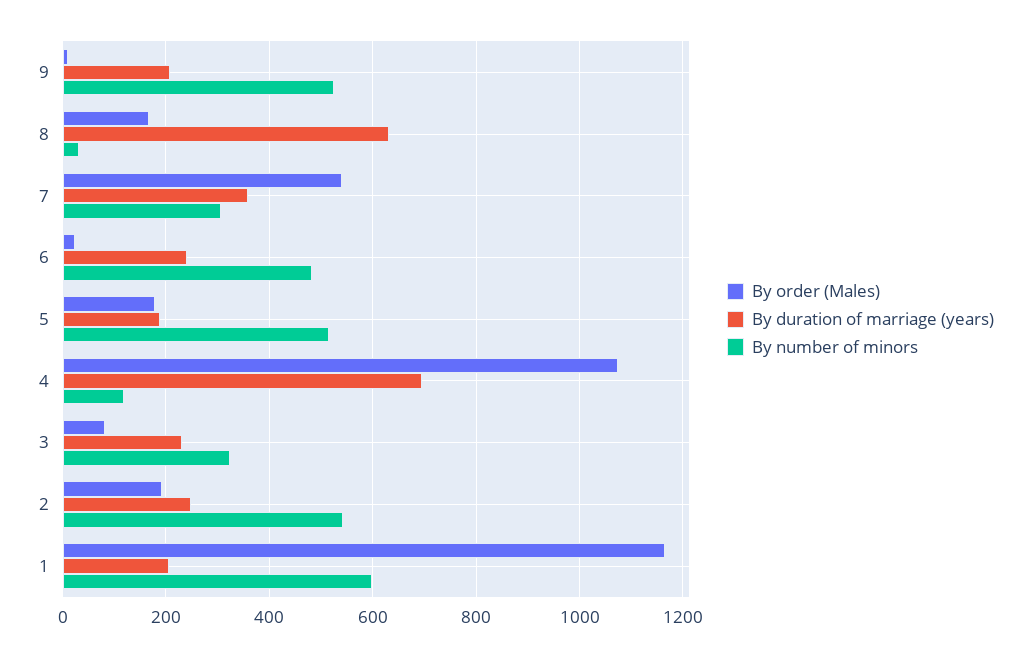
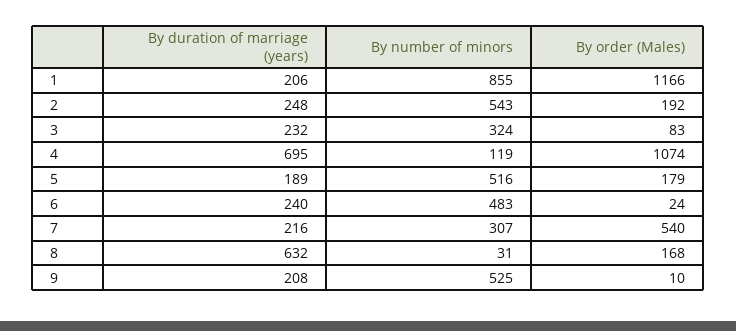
  {
    "By order (Males)": {
      "9": 10,
      "8": 168,
      "7": 540,
      "6": 24,
      "5": 179,
      "4": 1074,
      "3": 83,
      "2": 192,
      "1": 1166
    },
    "By duration of marriage (years)": {
      "9": 208,
      "8": 632,
-     "7": 360,
+     "7": 216,
      "6": 240,
      "5": 189,
      "4": 695,
      "3": 232,
      "2": 248,
      "1": 206
    },
    "By number of minors": {
      "9": 525,
      "8": 31,
      "7": 307,
      "6": 483,
      "5": 516,
      "4": 119,
      "3": 324,
      "2": 543,
-     "1": 600
+     "1": 855
    }
  }

